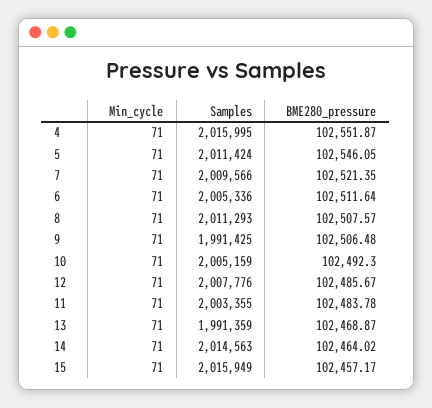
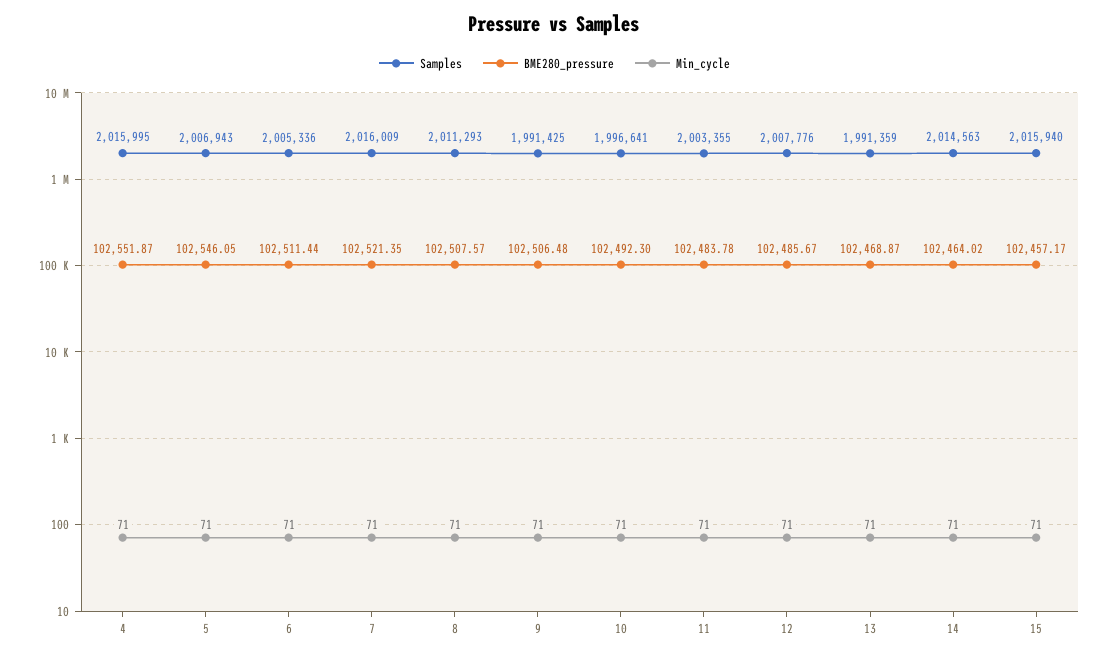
  {
    "Min_cycle": {
      "4": 71,
      "5": 71,
      "7": 71,
      "6": 71,
      "8": 71,
      "9": 71,
      "10": 71,
      "12": 71,
      "11": 71,
      "13": 71,
      "14": 71,
      "15": 71
    },
    "Samples": {
      "4": 2015995,
-     "5": 2011424,
+     "5": 2006943,
-     "7": 2009566,
+     "7": 2016009,
      "6": 2005336,
      "8": 2011293,
      "9": 1991425,
-     "10": 2005159,
+     "10": 1996641,
      "12": 2007776,
      "11": 2003355,
      "13": 1991359,
      "14": 2014563,
-     "15": 2015949
+     "15": 2015940
    },
    "BME280_pressure": {
      "4": 102551.87,
      "5": 102546.05,
      "7": 102521.35,
-     "6": 102511.64,
+     "6": 102511.44,
      "8": 102507.57,
      "9": 102506.48,
      "10": 102492.3,
      "12": 102485.67,
      "11": 102483.78,
      "13": 102468.87,
      "14": 102464.02,
      "15": 102457.17
    }
  }

